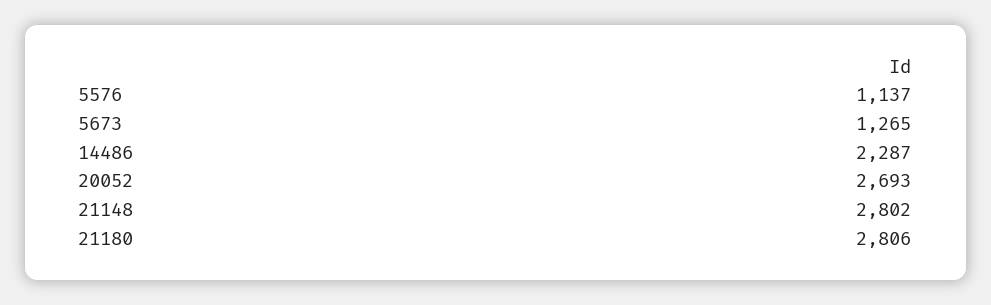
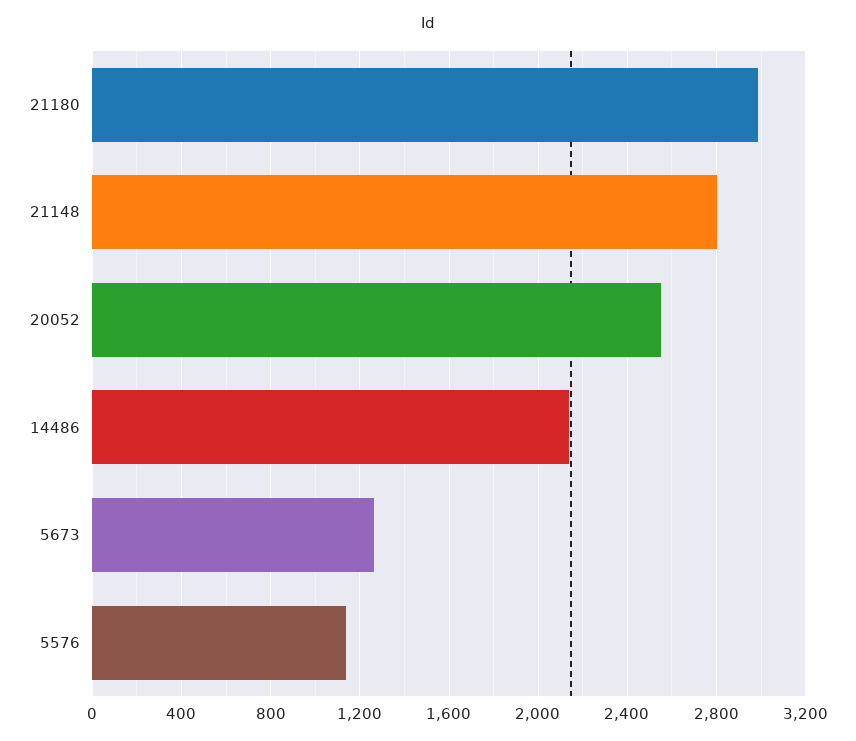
  {
    "5576": 1137,
    "5673": 1265,
-   "14486": 2287,
+   "14486": 2150,
-   "20052": 2693,
+   "20052": 2550,
    "21148": 2802,
-   "21180": 2806
+   "21180": 3000
  }

